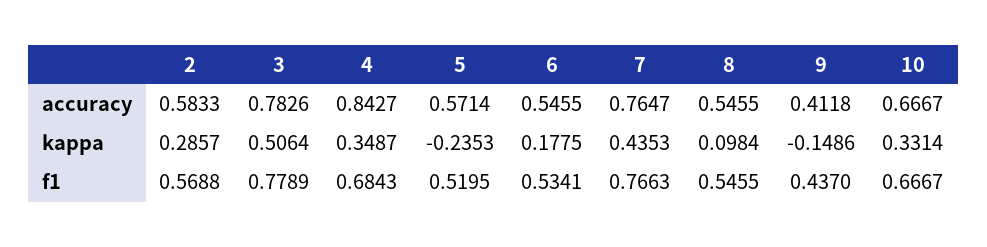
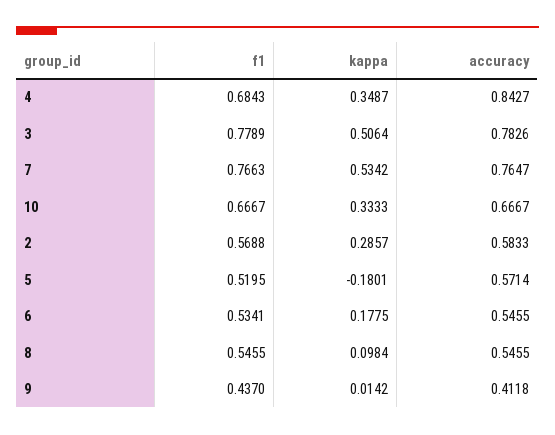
  {
    "2": {
      "accuracy": 0.5833,
      "kappa": 0.2857,
      "f1": 0.5688
    },
    "3": {
      "accuracy": 0.7826,
      "kappa": 0.5064,
      "f1": 0.7789
    },
    "4": {
      "accuracy": 0.8427,
      "kappa": 0.3487,
      "f1": 0.6843
    },
    "5": {
      "accuracy": 0.5714,
-     "kappa": -0.2353,
+     "kappa": -0.1801,
      "f1": 0.5195
    },
    "6": {
      "accuracy": 0.5455,
      "kappa": 0.1775,
      "f1": 0.5341
    },
    "7": {
      "accuracy": 0.7647,
-     "kappa": 0.4353,
+     "kappa": 0.5342,
      "f1": 0.7663
    },
    "8": {
      "accuracy": 0.5455,
      "kappa": 0.0984,
      "f1": 0.5455
    },
    "9": {
      "accuracy": 0.4118,
-     "kappa": -0.1486,
+     "kappa": 0.0142,
      "f1": 0.437
    },
    "10": {
      "accuracy": 0.6667,
-     "kappa": 0.3314,
+     "kappa": 0.3333,
      "f1": 0.6667
    }
  }

